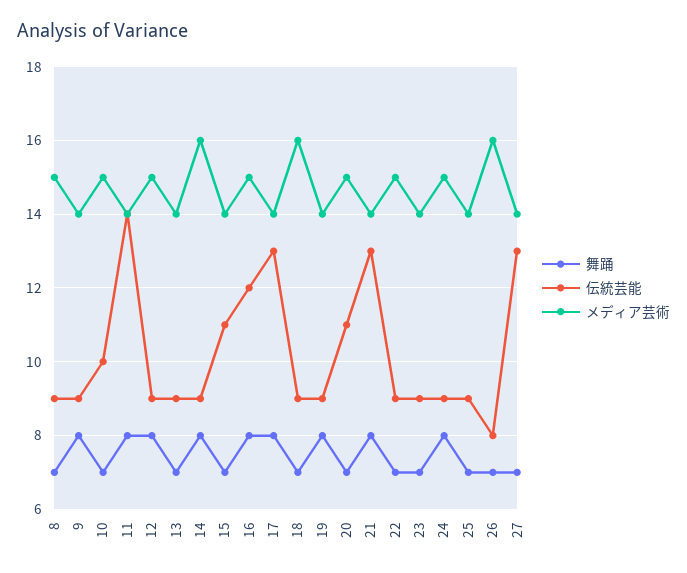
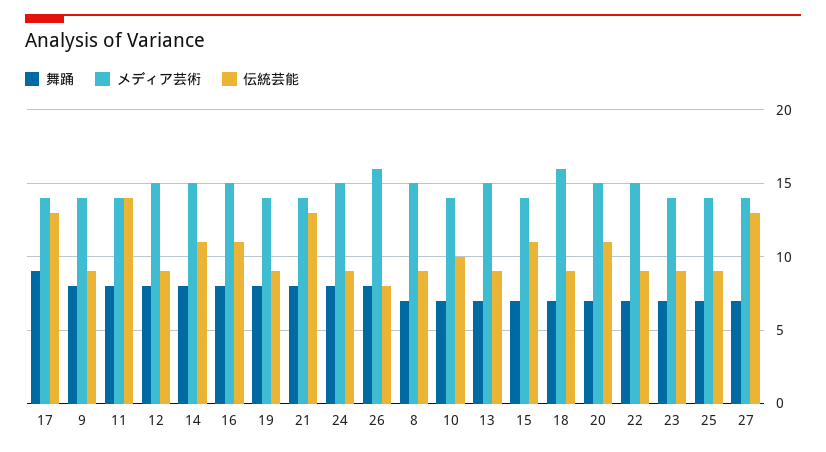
  {
    "舞踊": {
      "8": 7,
      "9": 8,
      "10": 7,
      "11": 8,
      "12": 8,
      "13": 7,
      "14": 8,
      "15": 7,
      "16": 8,
-     "17": 8,
+     "17": 9,
      "18": 7,
      "19": 8,
      "20": 7,
      "21": 8,
      "22": 7,
      "23": 7,
      "24": 8,
      "25": 7,
-     "26": 7,
+     "26": 8,
      "27": 7
    },
    "伝統芸能": {
      "8": 9,
      "9": 9,
      "10": 10,
      "11": 14,
      "12": 9,
      "13": 9,
-     "14": 9,
+     "14": 11,
      "15": 11,
-     "16": 12,
+     "16": 11,
      "17": 13,
      "18": 9,
      "19": 9,
      "20": 11,
      "21": 13,
      "22": 9,
      "23": 9,
      "24": 9,
      "25": 9,
      "26": 8,
      "27": 13
    },
    "メディア芸術": {
      "8": 15,
      "9": 14,
-     "10": 15,
+     "10": 14,
      "11": 14,
      "12": 15,
-     "13": 14,
+     "13": 15,
-     "14": 16,
+     "14": 15,
      "15": 14,
      "16": 15,
      "17": 14,
      "18": 16,
      "19": 14,
      "20": 15,
      "21": 14,
      "22": 15,
      "23": 14,
      "24": 15,
      "25": 14,
      "26": 16,
      "27": 14
    }
  }

